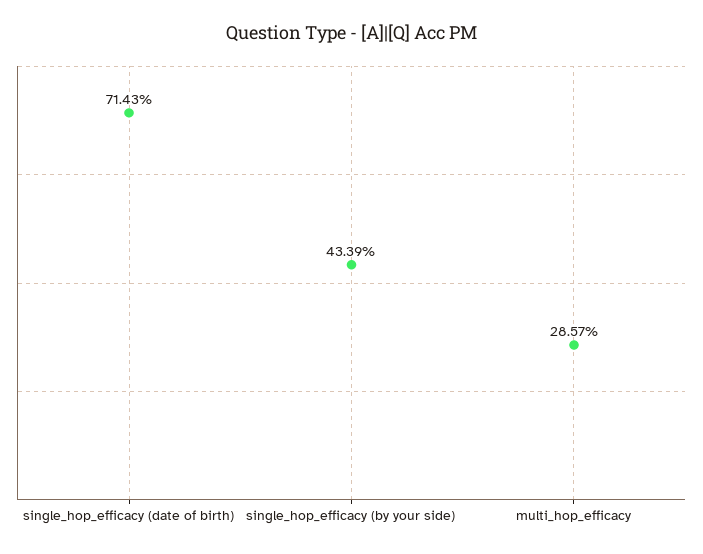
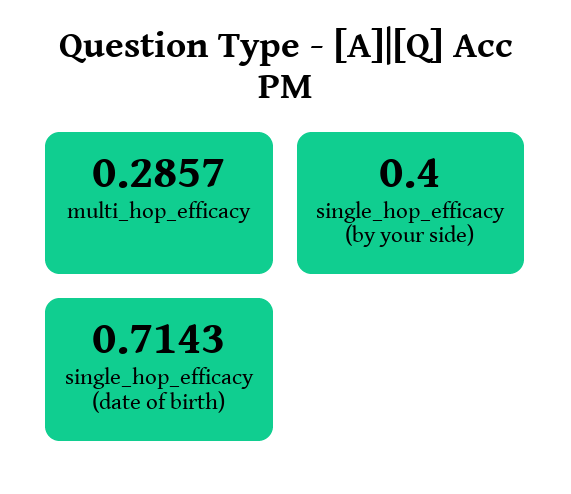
  {
    "single_hop_efficacy (date of birth)": 0.7143,
-   "single_hop_efficacy (by your side)": 0.4339,
+   "single_hop_efficacy (by your side)": 0.4,
    "multi_hop_efficacy": 0.2857
  }

